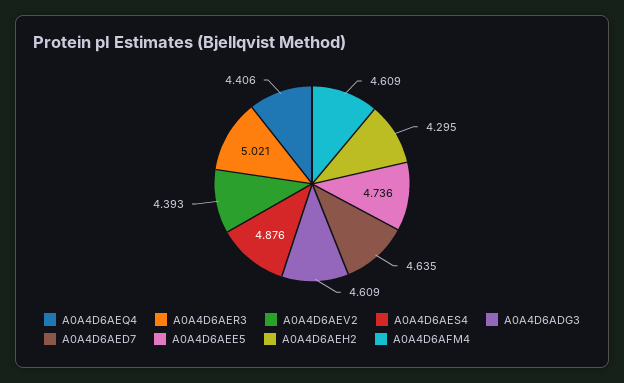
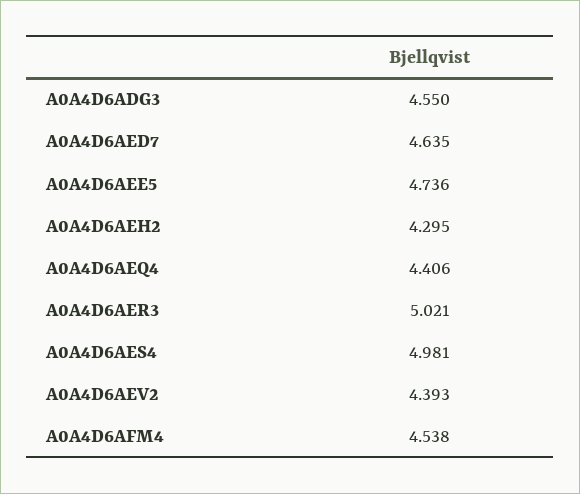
  {
    "A0A4D6AEQ4": 4.406,
    "A0A4D6AER3": 5.021,
    "A0A4D6AEV2": 4.393,
-   "A0A4D6AES4": 4.876,
+   "A0A4D6AES4": 4.981,
-   "A0A4D6ADG3": 4.609,
+   "A0A4D6ADG3": 4.55,
    "A0A4D6AED7": 4.635,
    "A0A4D6AEE5": 4.736,
    "A0A4D6AEH2": 4.295,
-   "A0A4D6AFM4": 4.609
+   "A0A4D6AFM4": 4.538
  }

